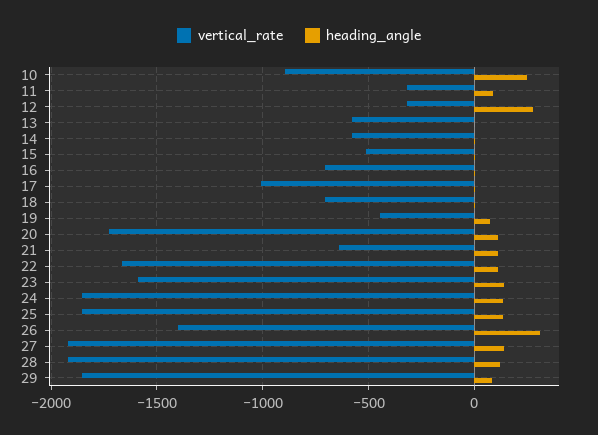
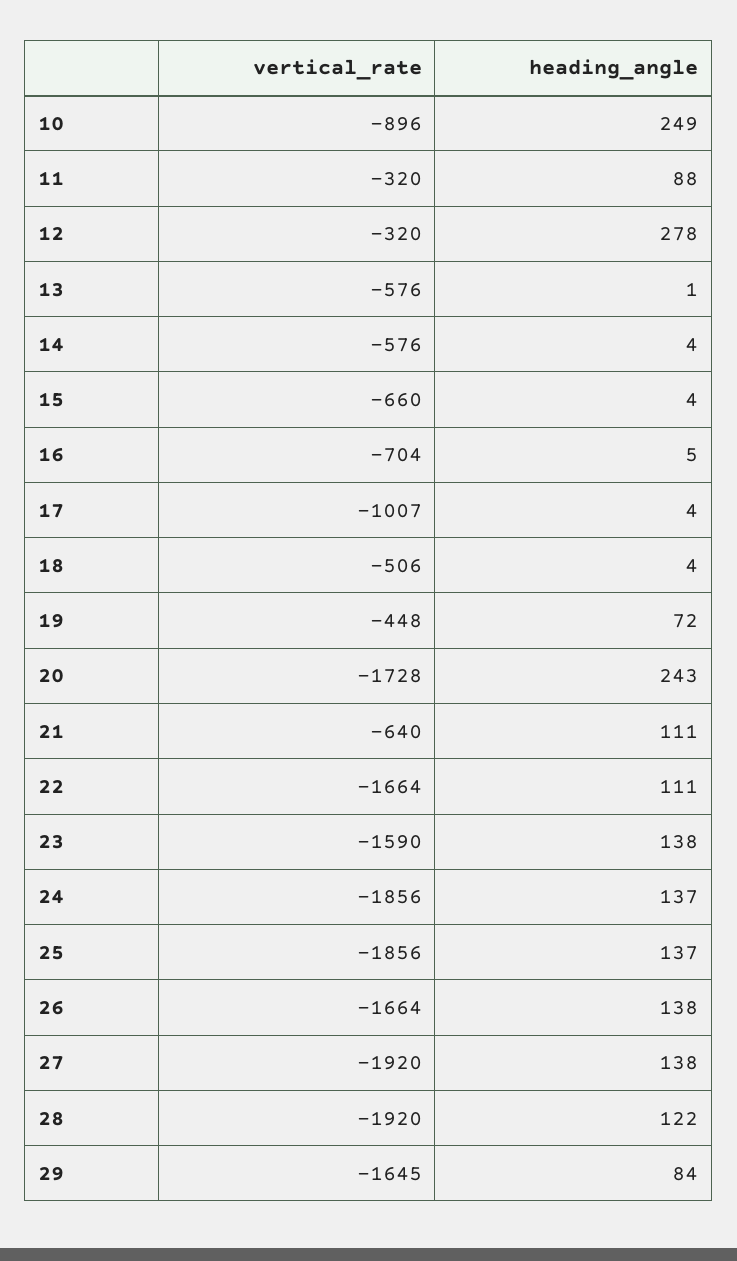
  {
    "vertical_rate": {
      "10": -896,
      "11": -320,
      "12": -320,
      "13": -576,
      "14": -576,
-     "15": -500,
+     "15": -660,
      "16": -704,
      "17": -1007,
-     "18": -700,
+     "18": -506,
      "19": -448,
      "20": -1728,
      "21": -640,
      "22": -1664,
      "23": -1590,
      "24": -1856,
      "25": -1856,
-     "26": -1400,
+     "26": -1664,
      "27": -1920,
      "28": -1920,
-     "29": -1850
+     "29": -1645
    },
    "heading_angle": {
      "10": 249,
      "11": 88,
      "12": 278,
      "13": 1,
      "14": 4,
      "15": 4,
      "16": 5,
      "17": 4,
      "18": 4,
      "19": 72,
-     "20": 100,
+     "20": 243,
      "21": 111,
      "22": 111,
      "23": 138,
      "24": 137,
      "25": 137,
-     "26": 300,
+     "26": 138,
      "27": 138,
      "28": 122,
      "29": 84
    }
  }

